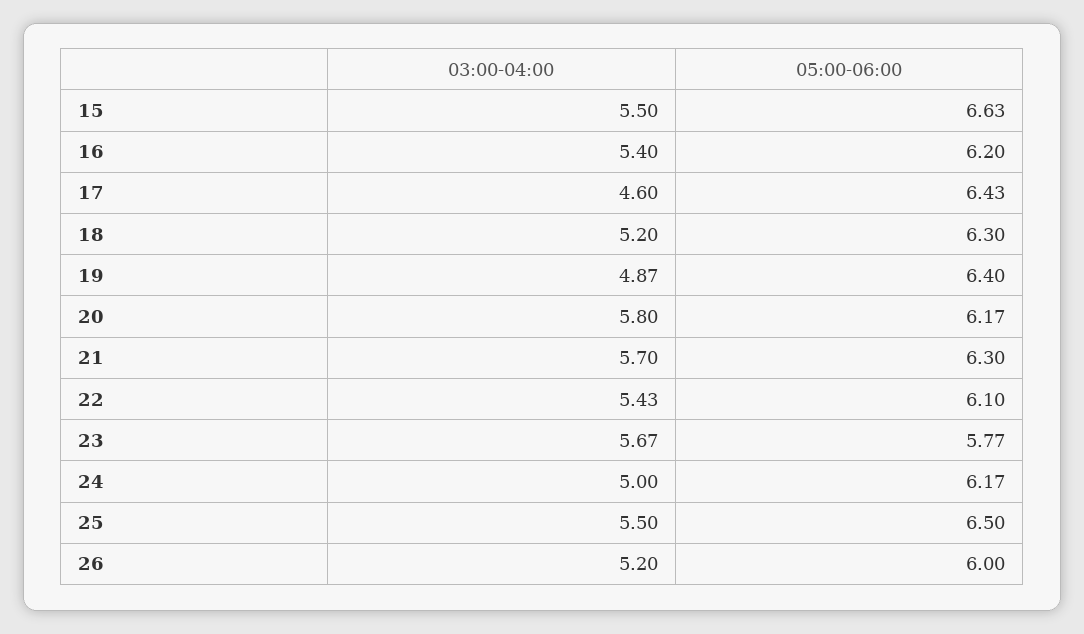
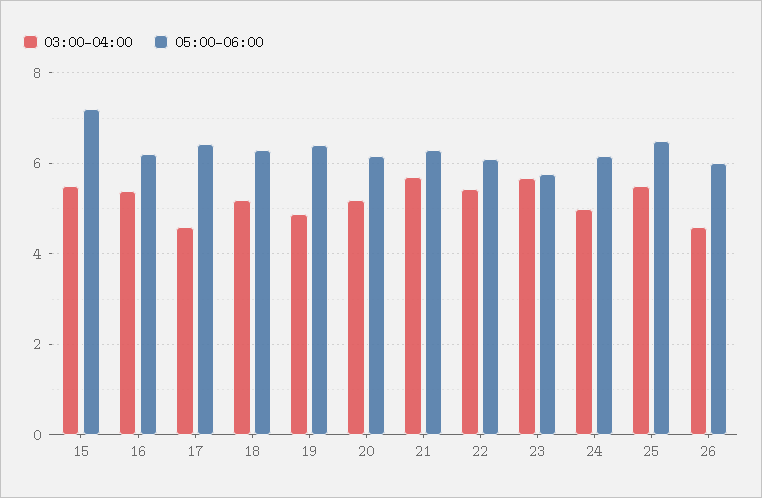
  {
    "03:00-04:00": {
      "15": 5.5,
      "16": 5.4,
      "17": 4.6,
      "18": 5.2,
      "19": 4.87,
-     "20": 5.8,
+     "20": 5.2,
      "21": 5.7,
      "22": 5.43,
      "23": 5.67,
      "24": 5,
      "25": 5.5,
-     "26": 5.2
+     "26": 4.6
    },
    "05:00-06:00": {
-     "15": 6.63,
+     "15": 7.2,
      "16": 6.2,
      "17": 6.43,
      "18": 6.3,
      "19": 6.4,
      "20": 6.17,
      "21": 6.3,
      "22": 6.1,
      "23": 5.77,
      "24": 6.17,
      "25": 6.5,
      "26": 6
    }
  }

